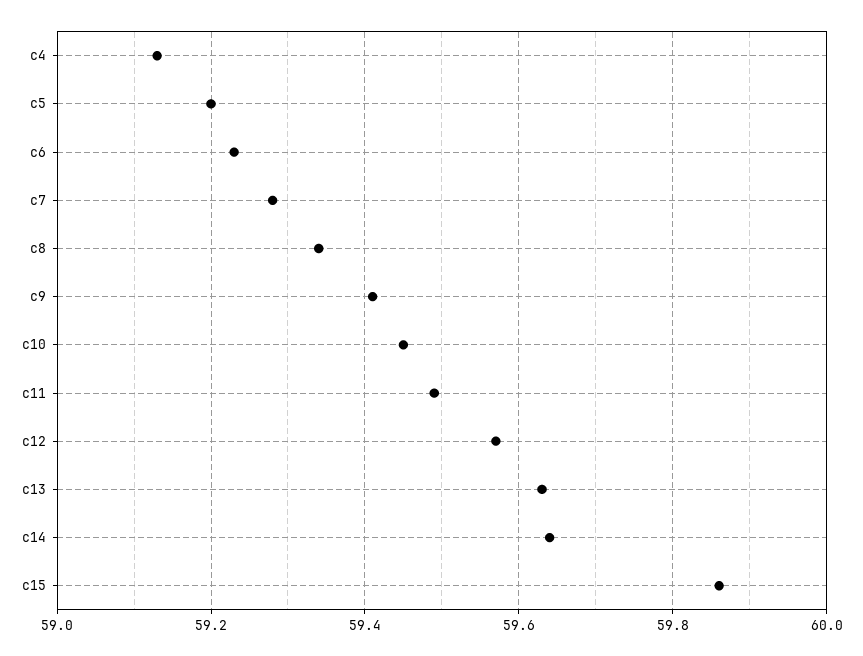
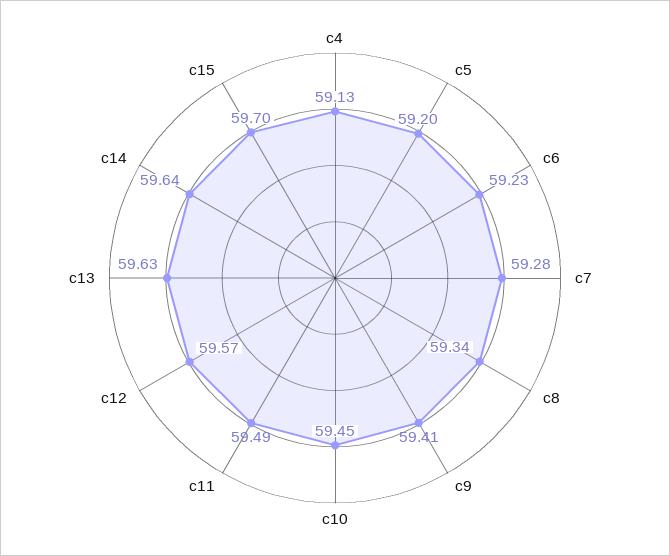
  {
    "c4": 59.13,
    "c5": 59.2,
    "c6": 59.23,
    "c7": 59.28,
    "c8": 59.34,
    "c9": 59.41,
    "c10": 59.45,
    "c11": 59.49,
    "c12": 59.57,
    "c13": 59.63,
    "c14": 59.64,
-   "c15": 59.85
+   "c15": 59.7
  }

